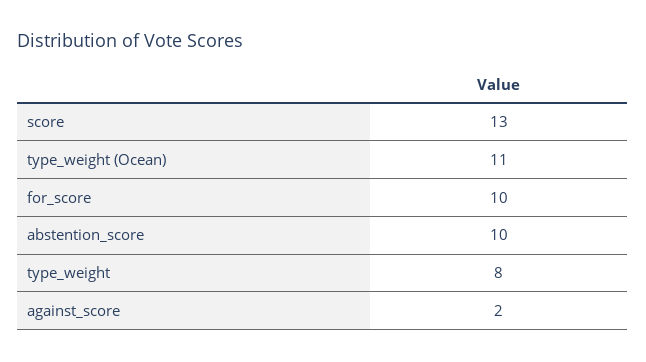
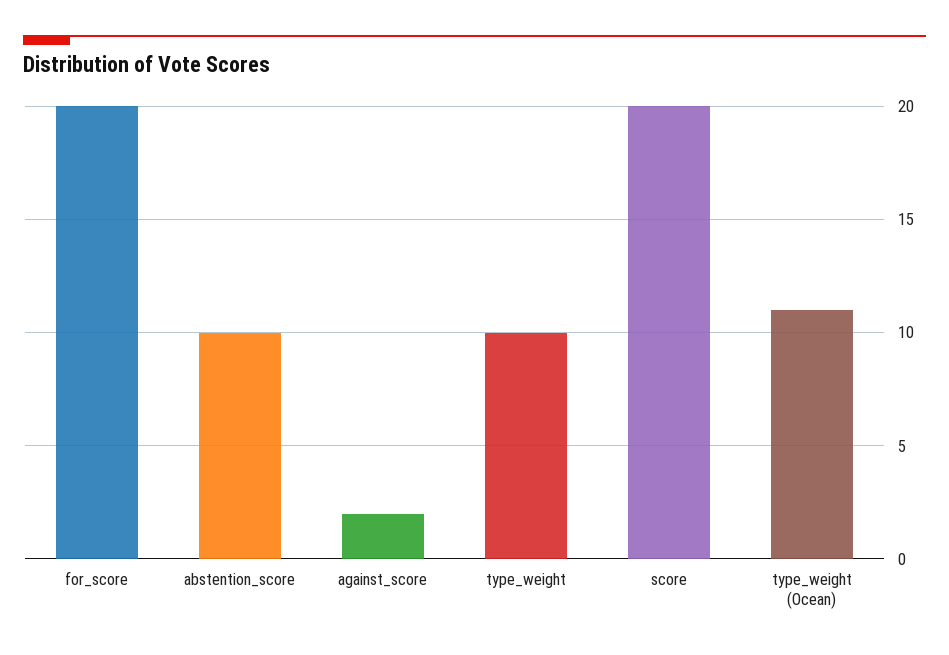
  {
-   "score": 13,
+   "score": 20,
    "type_weight (Ocean)": 11,
-   "for_score": 10,
+   "for_score": 20,
    "abstention_score": 10,
-   "type_weight": 8,
+   "type_weight": 10,
    "against_score": 2
  }

